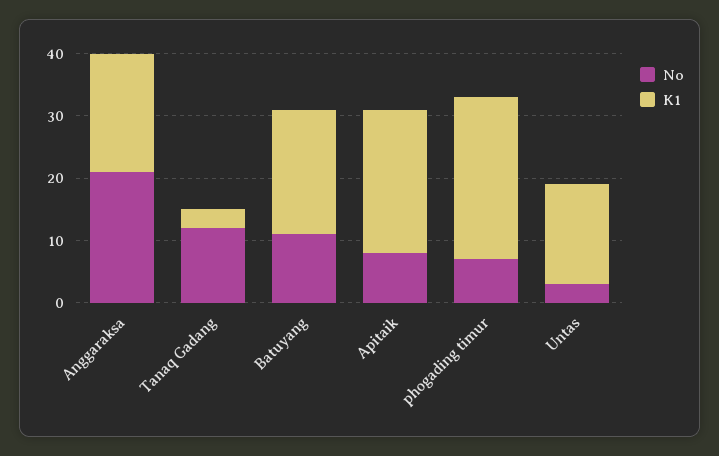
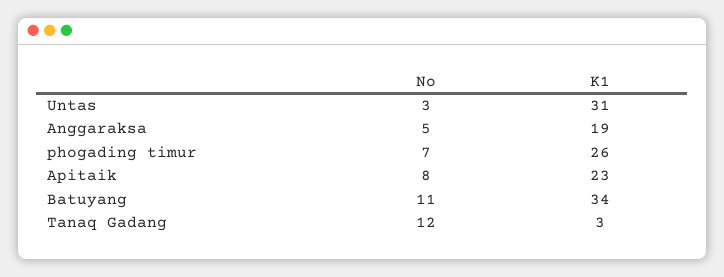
  {
    "No": {
-     "Anggaraksa": 20,
+     "Anggaraksa": 5,
      "Tanaq Gadang": 12,
      "Batuyang": 11,
      "Apitaik": 8,
      "phogading timur": 7,
      "Untas": 3
    },
    "K1": {
      "Anggaraksa": 19,
      "Tanaq Gadang": 3,
-     "Batuyang": 20,
+     "Batuyang": 34,
      "Apitaik": 23,
      "phogading timur": 26,
-     "Untas": 15
+     "Untas": 31
    }
  }

